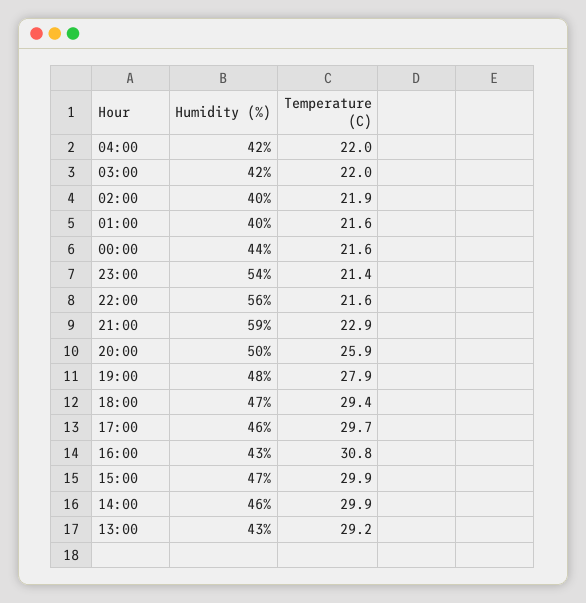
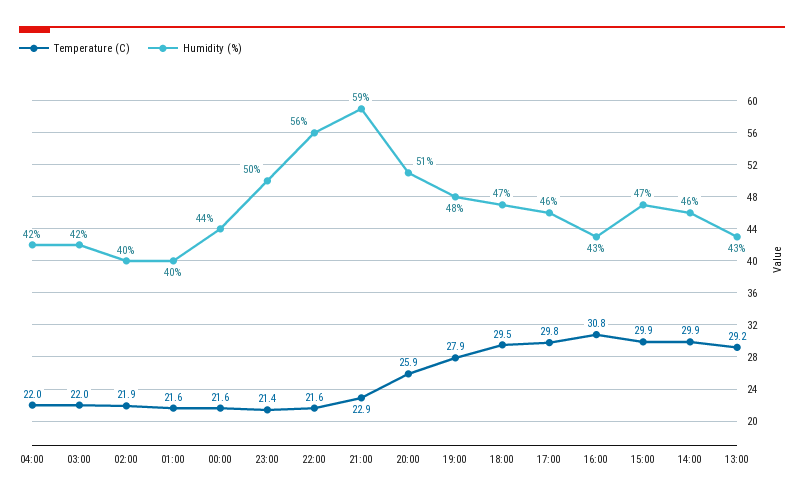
  {
    "Humidity (%)": {
      "04:00": 42,
      "03:00": 42,
      "02:00": 40,
      "01:00": 40,
      "00:00": 44,
-     "23:00": 54,
+     "23:00": 50,
      "22:00": 56,
      "21:00": 59,
-     "20:00": 50,
+     "20:00": 51,
      "19:00": 48,
      "18:00": 47,
      "17:00": 46,
      "16:00": 43,
      "15:00": 47,
      "14:00": 46,
      "13:00": 43
    },
    "Temperature (C)": {
      "04:00": 22,
      "03:00": 22,
      "02:00": 21.9,
      "01:00": 21.6,
      "00:00": 21.6,
      "23:00": 21.4,
      "22:00": 21.6,
      "21:00": 22.9,
      "20:00": 25.9,
      "19:00": 27.9,
-     "18:00": 29.4,
+     "18:00": 29.5,
-     "17:00": 29.7,
+     "17:00": 29.8,
      "16:00": 30.8,
      "15:00": 29.9,
      "14:00": 29.9,
      "13:00": 29.2
    }
  }

